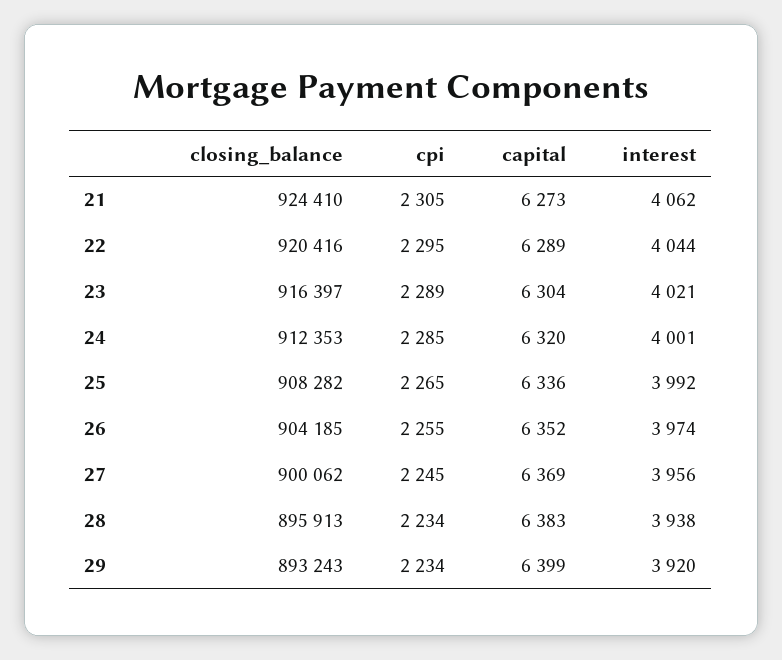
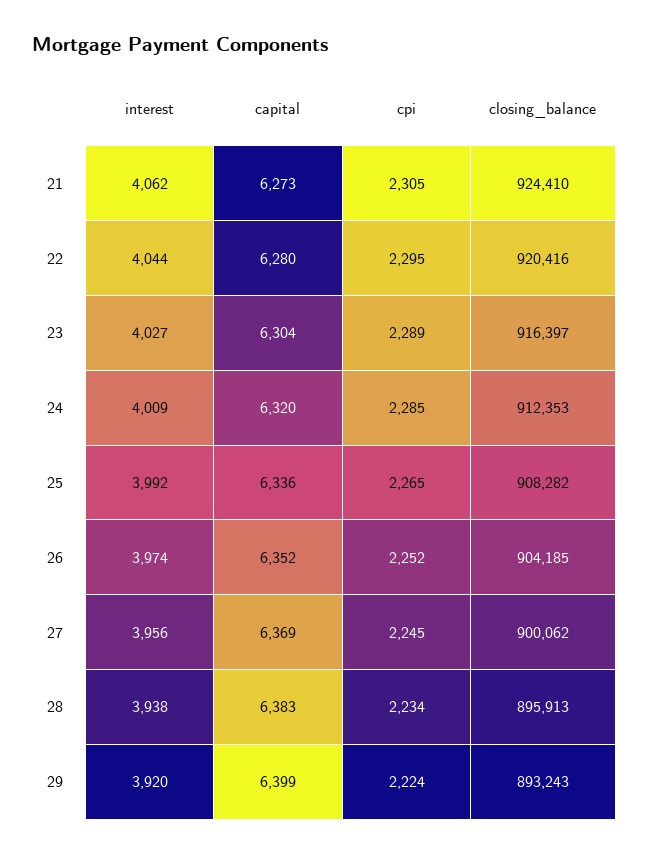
  {
    "closing_balance": {
      "21": 924410,
      "22": 920416,
      "23": 916397,
      "24": 912353,
      "25": 908282,
      "26": 904185,
      "27": 900062,
      "28": 895913,
      "29": 893243
    },
    "cpi": {
      "21": 2305,
      "22": 2295,
      "23": 2289,
      "24": 2285,
      "25": 2265,
-     "26": 2255,
+     "26": 2252,
      "27": 2245,
      "28": 2234,
-     "29": 2234
+     "29": 2224
    },
    "capital": {
      "21": 6273,
-     "22": 6289,
+     "22": 6280,
      "23": 6304,
      "24": 6320,
      "25": 6336,
      "26": 6352,
      "27": 6369,
      "28": 6383,
      "29": 6399
    },
    "interest": {
      "21": 4062,
      "22": 4044,
-     "23": 4021,
+     "23": 4027,
-     "24": 4001,
+     "24": 4009,
      "25": 3992,
      "26": 3974,
      "27": 3956,
      "28": 3938,
      "29": 3920
    }
  }

